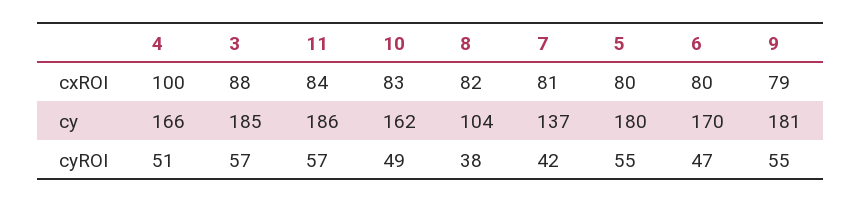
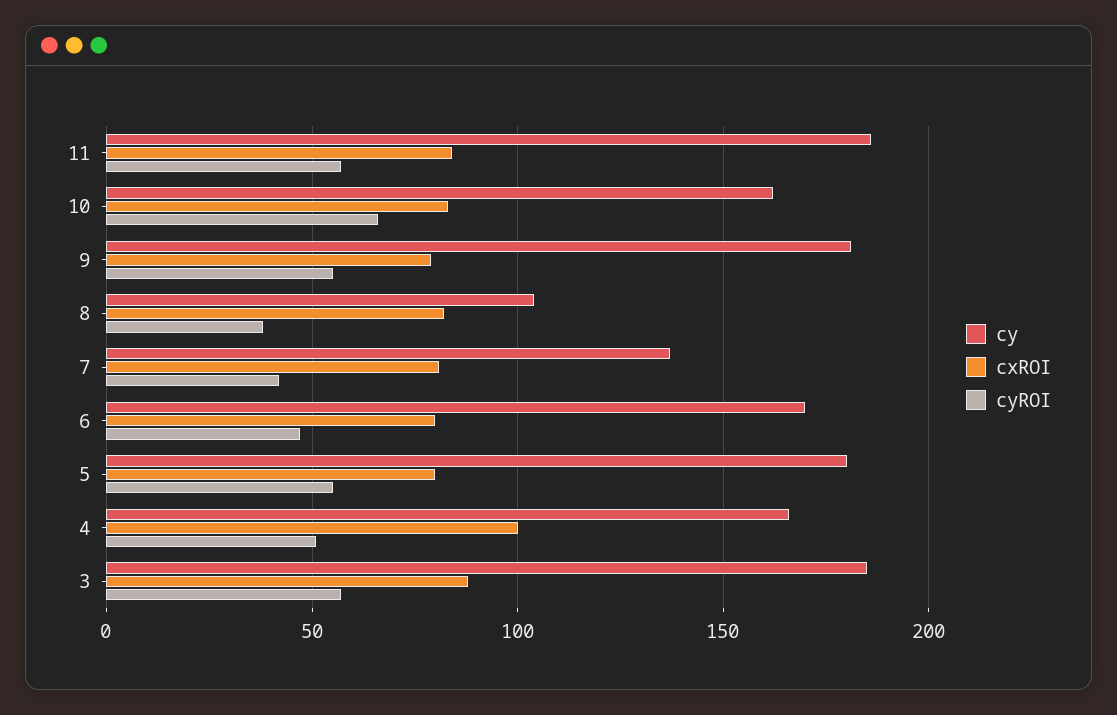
  {
    "cxROI": {
      "4": 100,
      "3": 88,
      "11": 84,
      "10": 83,
      "8": 82,
      "7": 81,
      "5": 80,
      "6": 80,
      "9": 79
    },
    "cy": {
      "4": 166,
      "3": 185,
      "11": 186,
      "10": 162,
      "8": 104,
      "7": 137,
      "5": 180,
      "6": 170,
      "9": 181
    },
    "cyROI": {
      "4": 51,
      "3": 57,
      "11": 57,
-     "10": 49,
+     "10": 65,
      "8": 38,
      "7": 42,
      "5": 55,
      "6": 47,
      "9": 55
    }
  }

